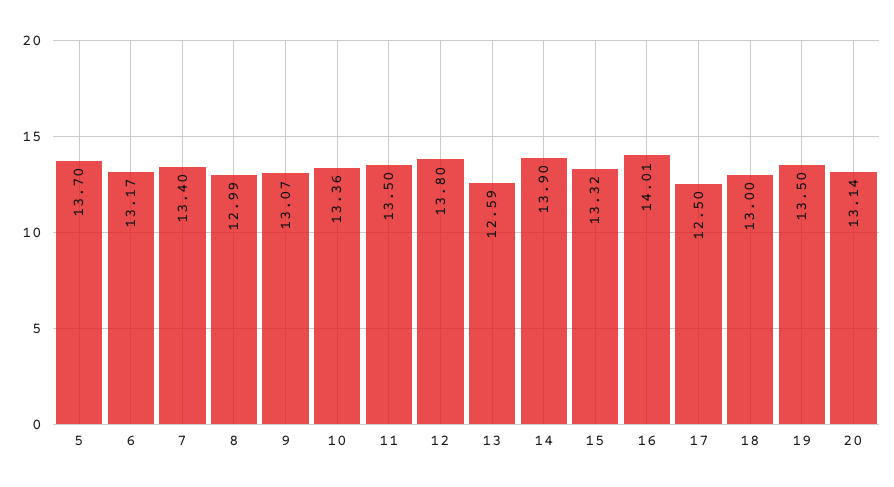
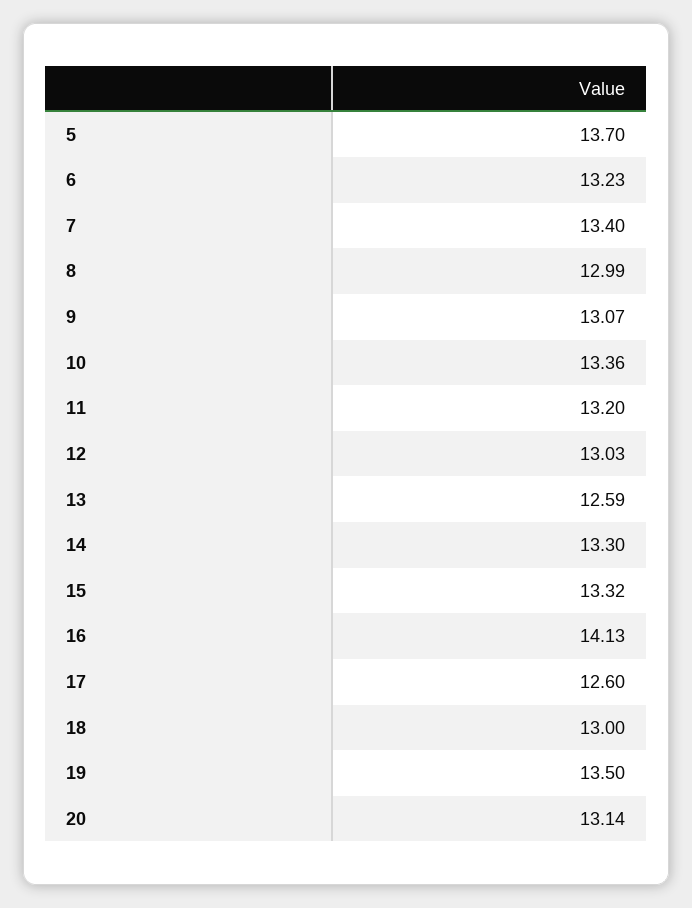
  {
    "5": 13.7,
-   "6": 13.17,
+   "6": 13.23,
    "7": 13.4,
    "8": 12.99,
    "9": 13.07,
    "10": 13.36,
-   "11": 13.5,
+   "11": 13.2,
-   "12": 13.8,
+   "12": 13.03,
    "13": 12.59,
-   "14": 13.9,
+   "14": 13.3,
    "15": 13.32,
-   "16": 14.01,
+   "16": 14.13,
-   "17": 12.5,
+   "17": 12.6,
    "18": 13,
    "19": 13.5,
    "20": 13.14
  }

